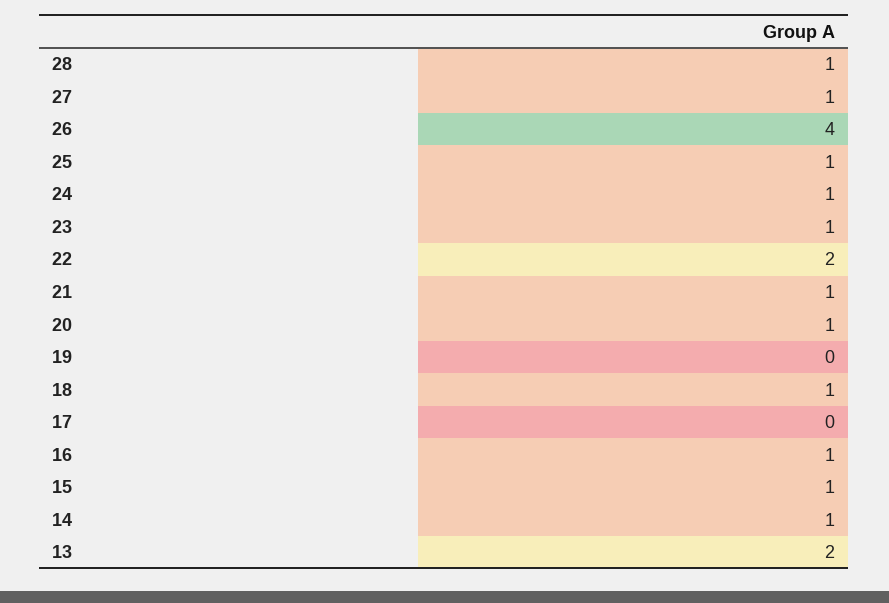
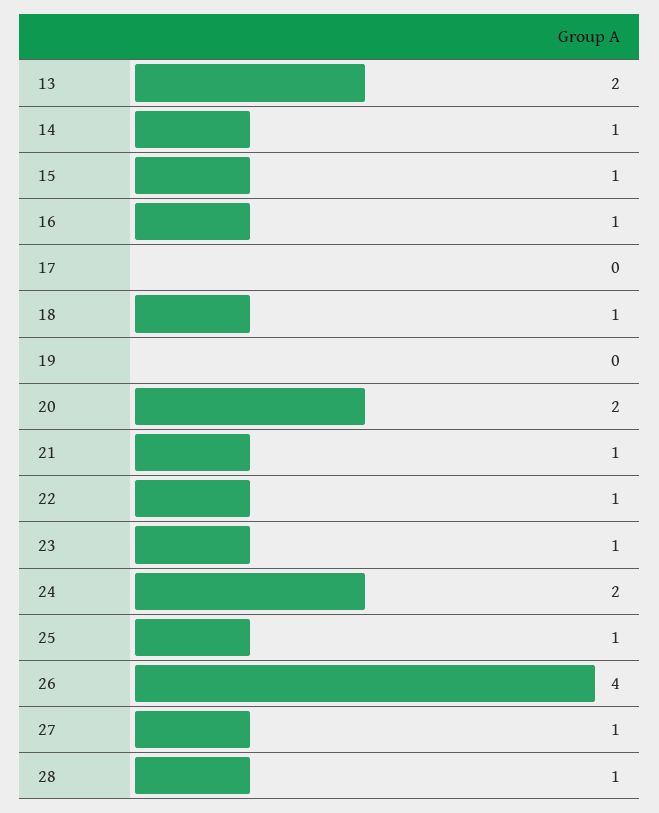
  {
    "28": 1,
    "27": 1,
    "26": 4,
    "25": 1,
-   "24": 1,
+   "24": 2,
    "23": 1,
-   "22": 2,
+   "22": 1,
    "21": 1,
-   "20": 1,
+   "20": 2,
    "19": 0,
    "18": 1,
    "17": 0,
    "16": 1,
    "15": 1,
    "14": 1,
    "13": 2
  }

